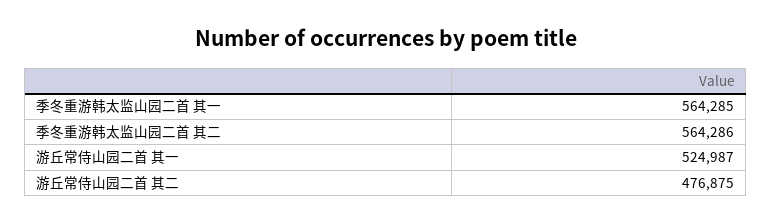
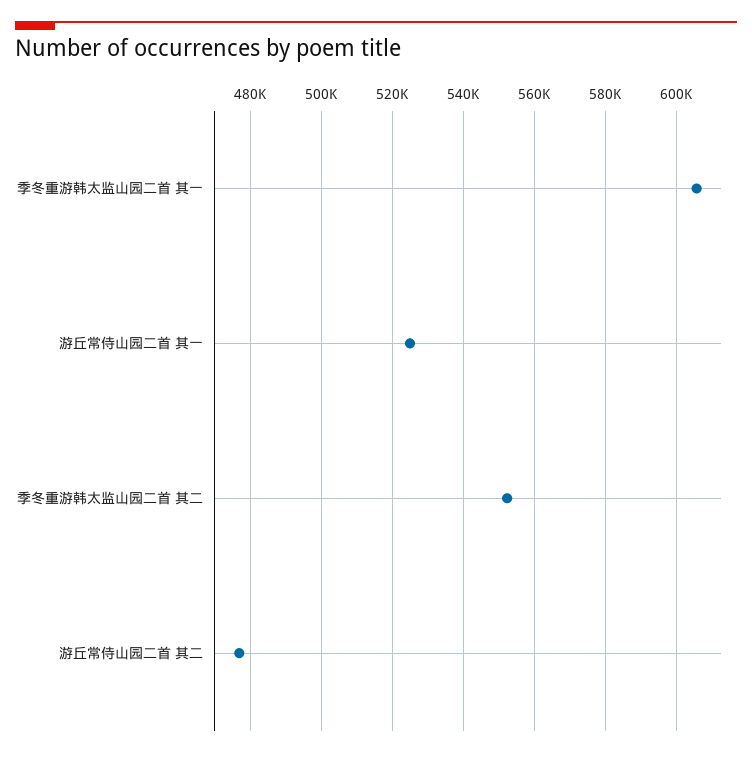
  {
-   "季冬重游韩太监山园二首 其一": 564285,
+   "季冬重游韩太监山园二首 其一": 606000,
-   "季冬重游韩太监山园二首 其二": 564286,
+   "季冬重游韩太监山园二首 其二": 552000,
    "游丘常侍山园二首 其一": 524987,
    "游丘常侍山园二首 其二": 476875
  }

